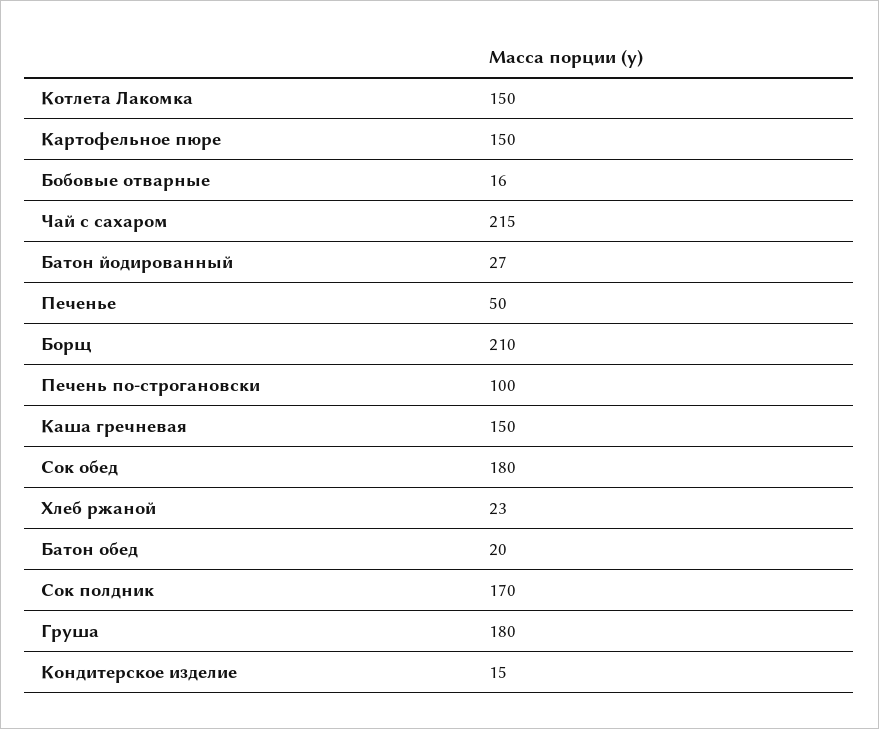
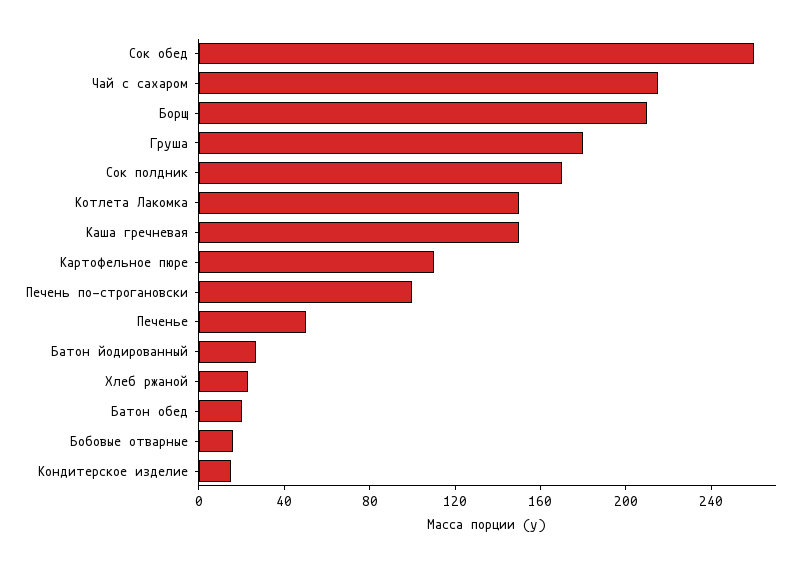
  {
    "Котлета Лакомка": 150,
-   "Картофельное пюре": 150,
+   "Картофельное пюре": 110,
    "Бобовые отварные": 16,
    "Чай с сахаром": 215,
    "Батон йодированный": 27,
    "Печенье": 50,
    "Борщ": 210,
    "Печень по-строгановски": 100,
    "Каша гречневая": 150,
-   "Сок обед": 180,
+   "Сок обед": 260,
    "Хлеб ржаной": 23,
    "Батон обед": 20,
    "Сок полдник": 170,
    "Груша": 180,
    "Кондитерское изделие": 15
  }

